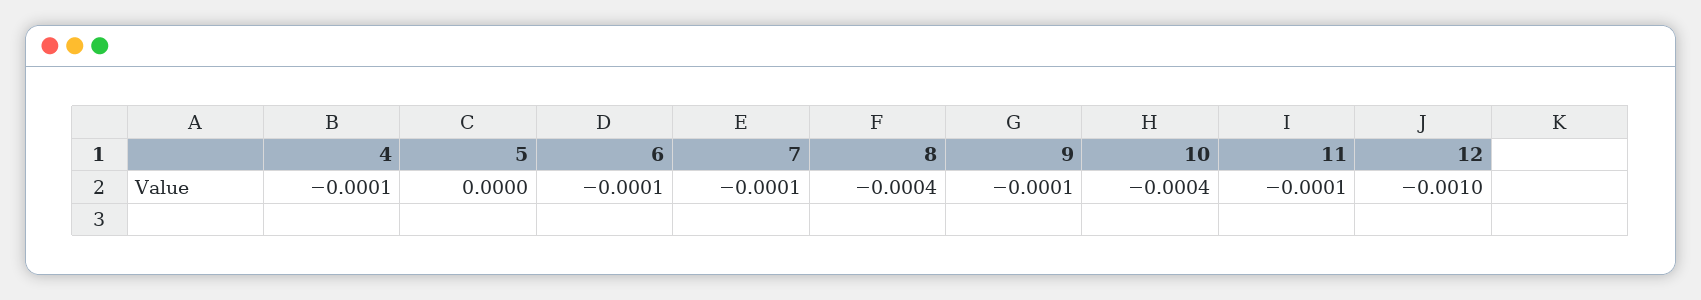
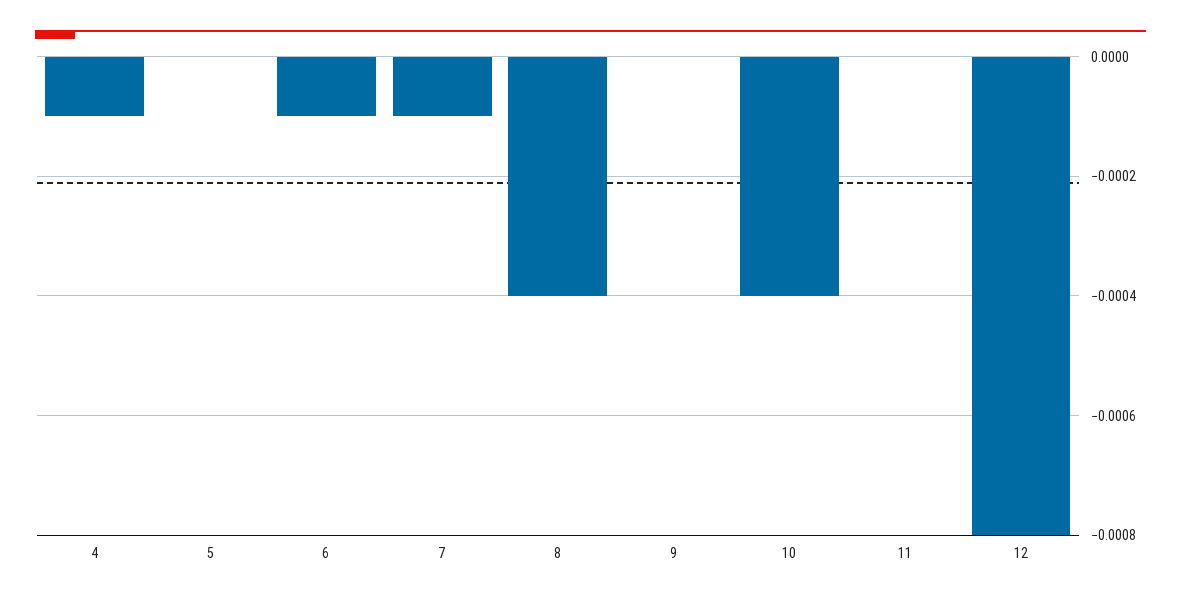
  {
    "4": -0.0001,
    "5": 0,
    "6": -0.0001,
    "7": -0.0001,
    "8": -0.0004,
-   "9": -0.0001,
+   "9": 0,
    "10": -0.0004,
-   "11": -0.0001,
+   "11": 0,
-   "12": -0.001
+   "12": -0.0008
  }

